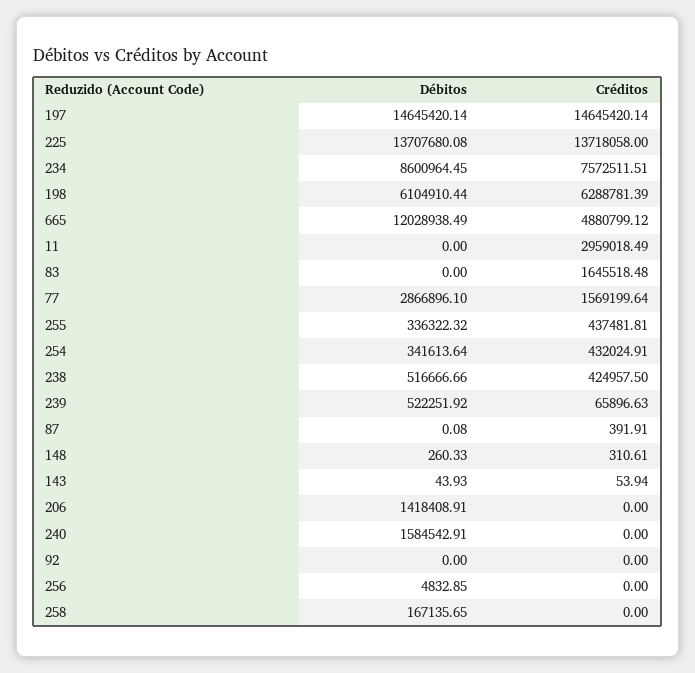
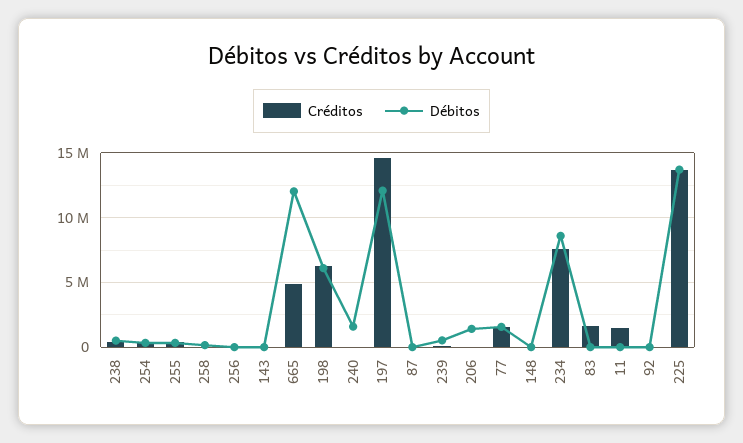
  {
    "Débitos": {
-     "197": 14645420.14,
+     "197": 12000000,
      "225": 13707680.08,
      "234": 8600964.45,
      "198": 6104910.44,
      "665": 12028938.49,
      "11": 0,
      "83": 0,
-     "77": 2866896.1,
+     "77": 1500000,
      "255": 336322.32,
      "254": 341613.64,
      "238": 516666.66,
      "239": 522251.92,
      "87": 0.08,
      "148": 260.33,
      "143": 43.93,
      "206": 1418408.91,
      "240": 1584542.91,
      "92": 0,
      "256": 4832.85,
      "258": 167135.65
    },
    "Créditos": {
      "197": 14645420.14,
      "225": 13718058,
      "234": 7572511.51,
      "198": 6288781.39,
      "665": 4880799.12,
-     "11": 2959018.49,
+     "11": 1500000,
      "83": 1645518.48,
      "77": 1569199.64,
      "255": 437481.81,
      "254": 432024.91,
      "238": 424957.5,
      "239": 65896.63,
      "87": 391.91,
      "148": 310.61,
      "143": 53.94,
      "206": 0,
      "240": 0,
      "92": 0,
      "256": 0,
      "258": 0
    }
  }

